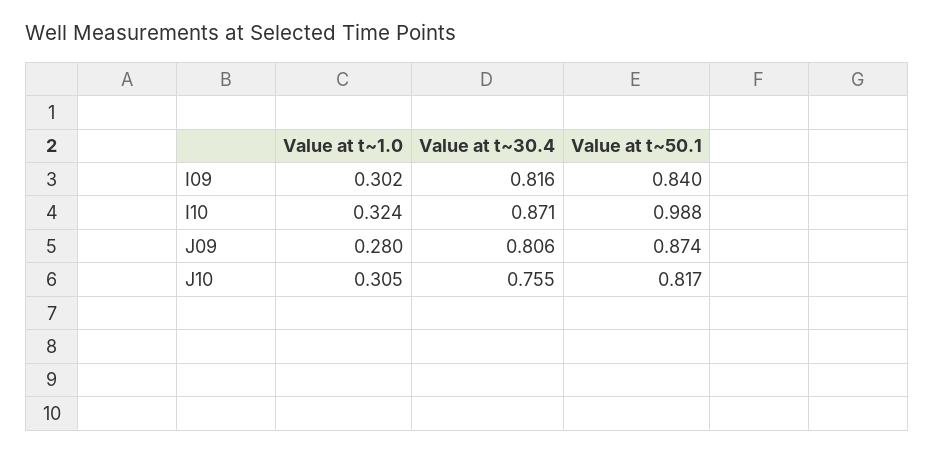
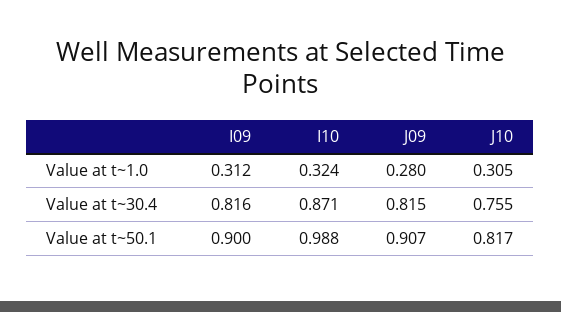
  {
    "Value at t~1.0": {
-     "I09": 0.302,
+     "I09": 0.312,
      "I10": 0.324,
      "J09": 0.28,
      "J10": 0.305
    },
    "Value at t~30.4": {
      "I09": 0.816,
      "I10": 0.871,
-     "J09": 0.806,
+     "J09": 0.815,
      "J10": 0.755
    },
    "Value at t~50.1": {
-     "I09": 0.84,
+     "I09": 0.9,
      "I10": 0.988,
-     "J09": 0.874,
+     "J09": 0.907,
      "J10": 0.817
    }
  }

